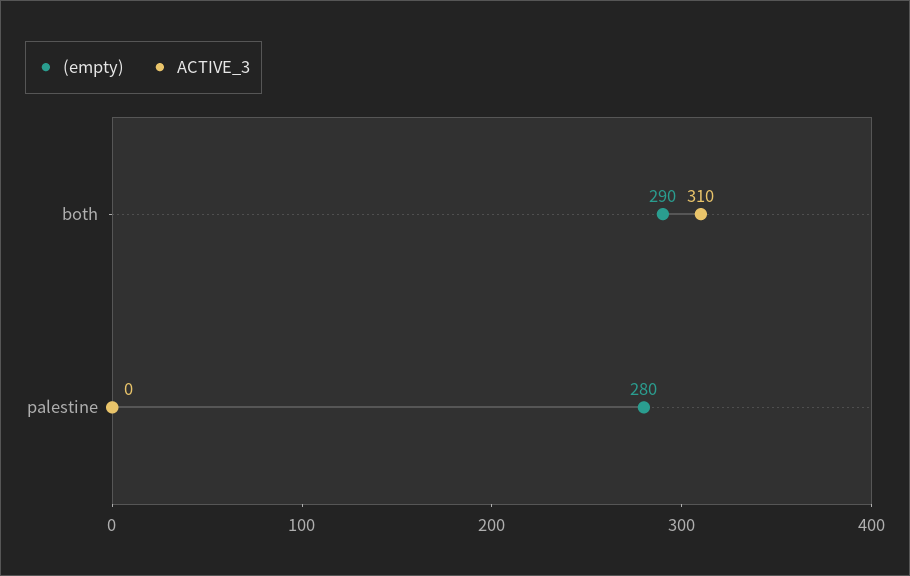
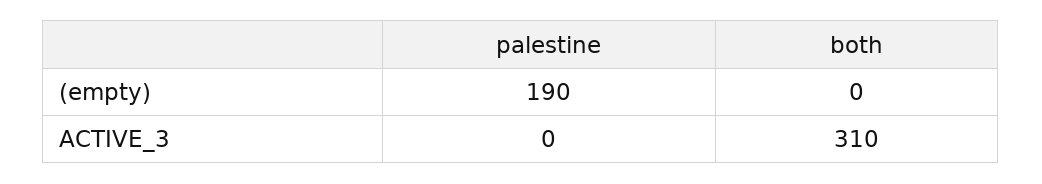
  {
    "(empty)": {
-     "both": 290,
+     "both": 0,
-     "palestine": 280
+     "palestine": 190
    },
    "ACTIVE_3": {
      "both": 310,
      "palestine": 0
    }
  }

